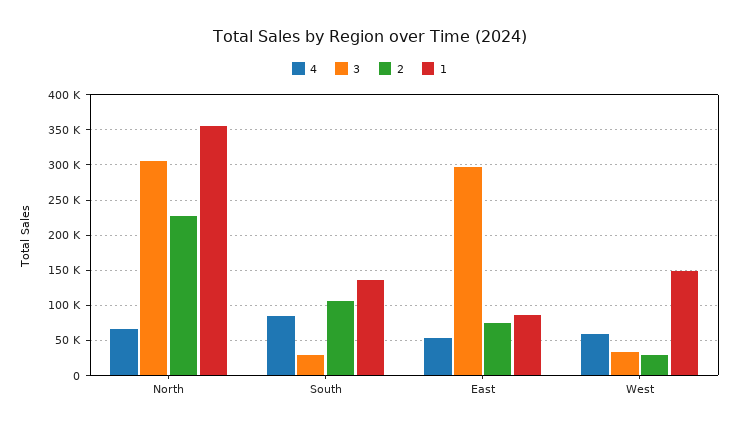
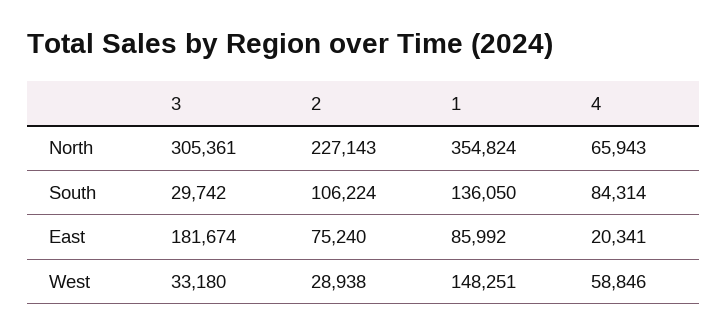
  {
    "4": {
      "North": 65943,
      "South": 84314,
-     "East": 50000,
+     "East": 20341,
      "West": 58846
    },
    "3": {
      "North": 305361,
      "South": 29742,
-     "East": 300000,
+     "East": 181674,
      "West": 33180
    },
    "2": {
      "North": 227143,
      "South": 106224,
      "East": 75240,
      "West": 28938
    },
    "1": {
      "North": 354824,
      "South": 136050,
      "East": 85992,
      "West": 148251
    }
  }

